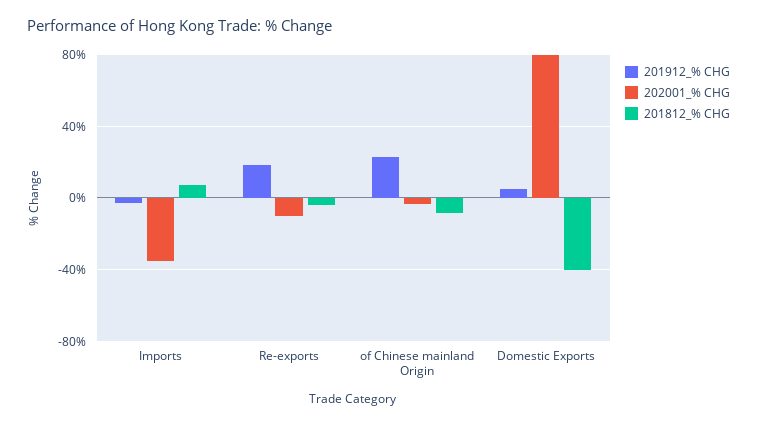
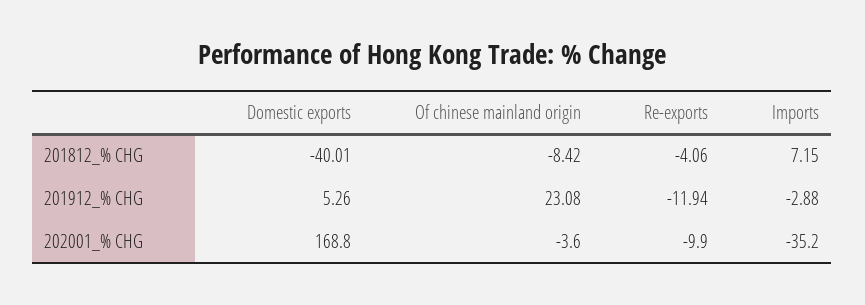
  {
    "201912_% CHG": {
      "Imports": -2.88,
-     "Re-exports": 20,
+     "Re-exports": -11.94,
      "of Chinese mainland Origin": 23.08,
      "Domestic Exports": 5.26
    },
    "202001_% CHG": {
      "Imports": -35.2,
      "Re-exports": -9.9,
      "of Chinese mainland Origin": -3.6,
-     "Domestic Exports": 80
+     "Domestic Exports": 168.8
    },
    "201812_% CHG": {
      "Imports": 7.15,
      "Re-exports": -4.06,
      "of Chinese mainland Origin": -8.42,
      "Domestic Exports": -40.01
    }
  }

